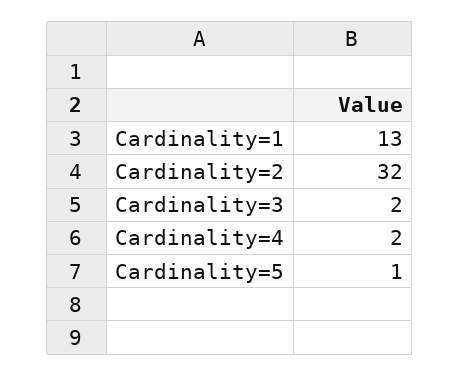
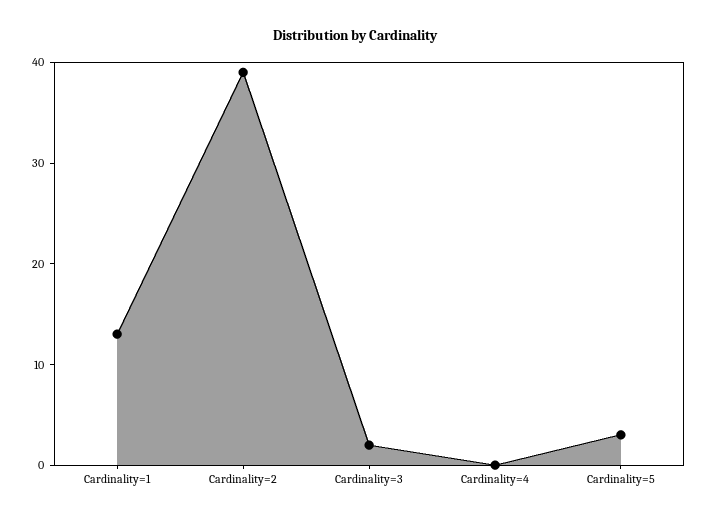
  {
    "Cardinality=1": 13,
-   "Cardinality=2": 32,
+   "Cardinality=2": 39,
    "Cardinality=3": 2,
-   "Cardinality=4": 2,
+   "Cardinality=4": 0,
-   "Cardinality=5": 1
+   "Cardinality=5": 3
  }

